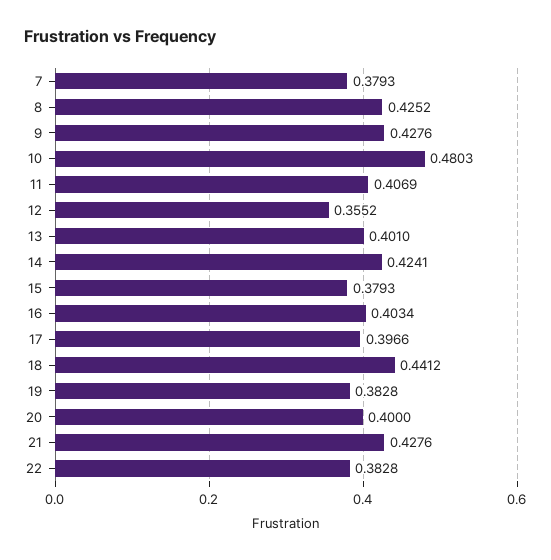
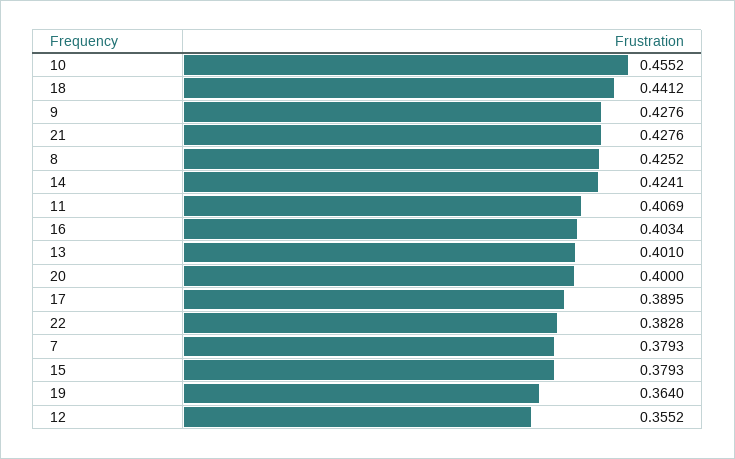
  {
    "7": 0.3793,
    "8": 0.4252,
    "9": 0.4276,
-   "10": 0.4803,
+   "10": 0.4552,
    "11": 0.4069,
    "12": 0.3552,
    "13": 0.401,
    "14": 0.4241,
    "15": 0.3793,
    "16": 0.4034,
-   "17": 0.3966,
+   "17": 0.3895,
    "18": 0.4412,
-   "19": 0.3828,
+   "19": 0.364,
    "20": 0.4,
    "21": 0.4276,
    "22": 0.3828
  }

